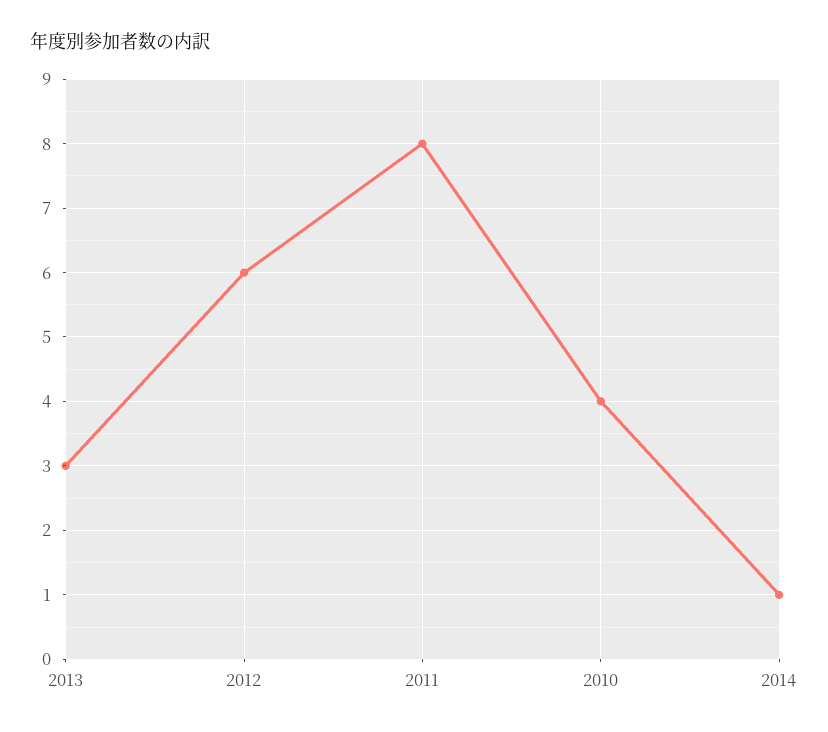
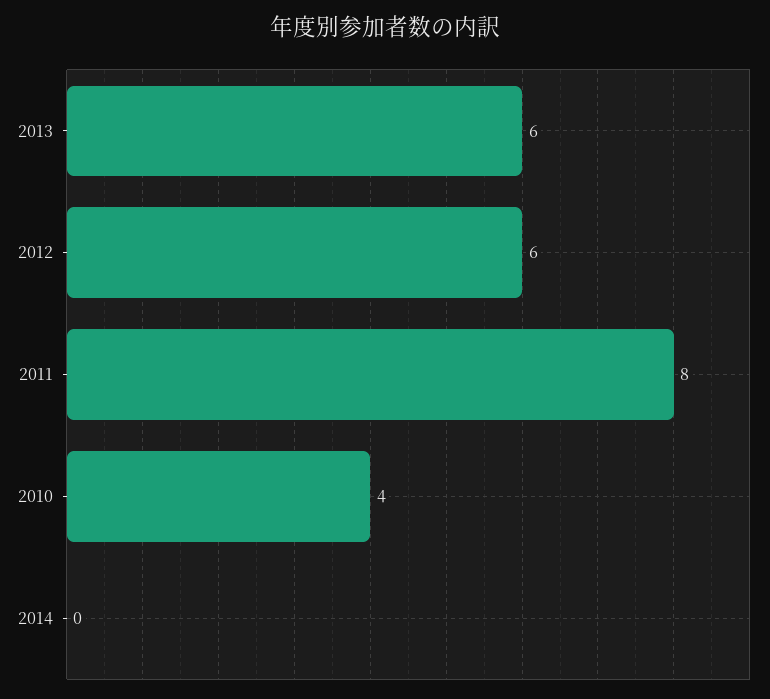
  {
-   "2013": 3,
+   "2013": 6,
    "2012": 6,
    "2011": 8,
    "2010": 4,
-   "2014": 1
+   "2014": 0
  }

